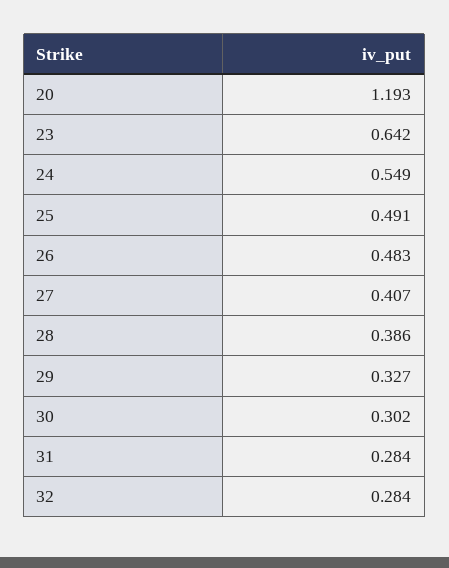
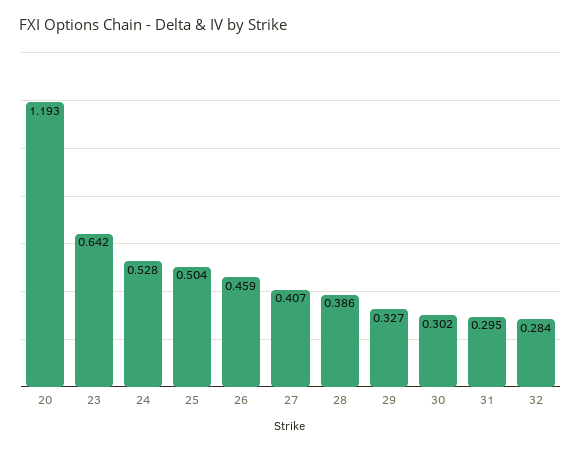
  {
    "20": 1.193,
    "23": 0.642,
-   "24": 0.549,
+   "24": 0.528,
-   "25": 0.491,
+   "25": 0.504,
-   "26": 0.483,
+   "26": 0.459,
    "27": 0.407,
    "28": 0.386,
    "29": 0.327,
    "30": 0.302,
-   "31": 0.284,
+   "31": 0.295,
    "32": 0.284
  }

